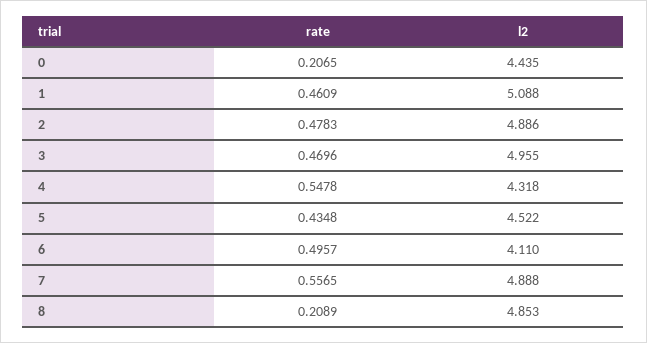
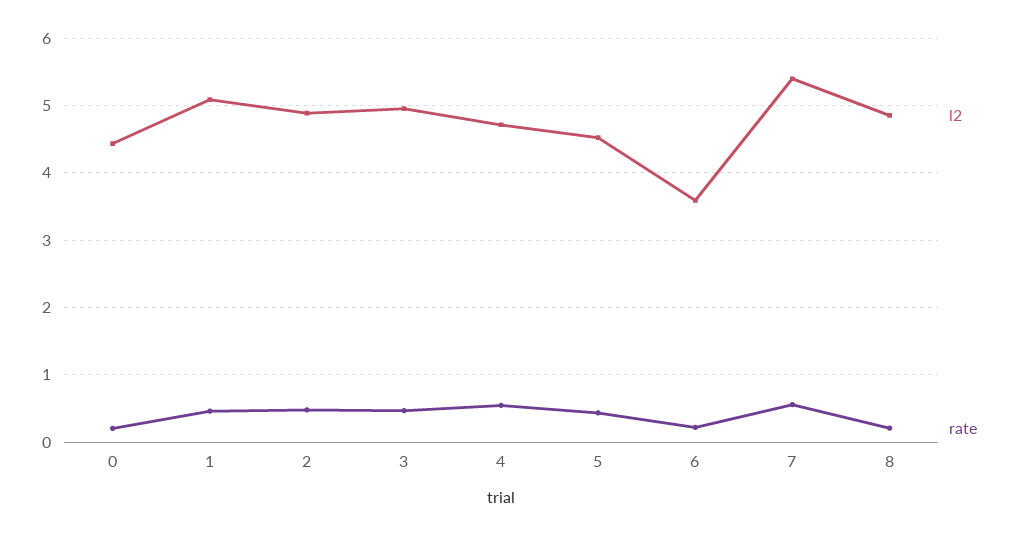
  {
    "rate": {
      "0": 0.2065,
      "1": 0.4609,
      "2": 0.4783,
      "3": 0.4696,
      "4": 0.5478,
      "5": 0.4348,
-     "6": 0.4957,
+     "6": 0.2,
      "7": 0.5565,
      "8": 0.2089
    },
    "l2": {
      "0": 4.435,
      "1": 5.088,
      "2": 4.886,
      "3": 4.955,
-     "4": 4.318,
+     "4": 4.7,
      "5": 4.522,
-     "6": 4.11,
+     "6": 3.6,
-     "7": 4.888,
+     "7": 5.4,
      "8": 4.853
    }
  }

